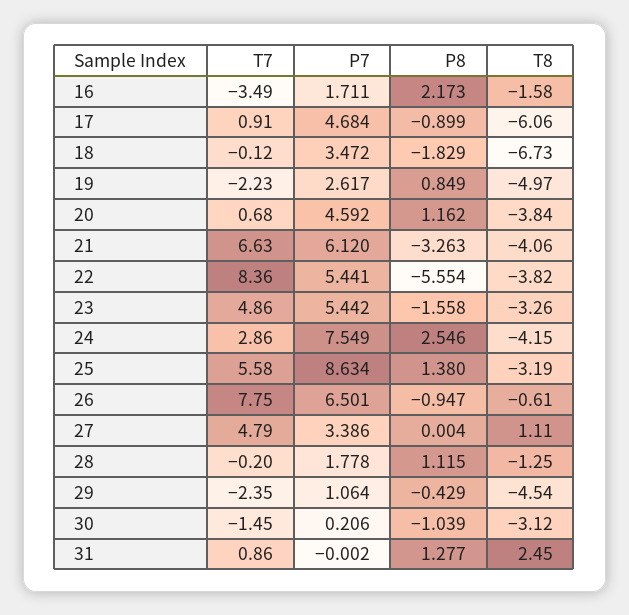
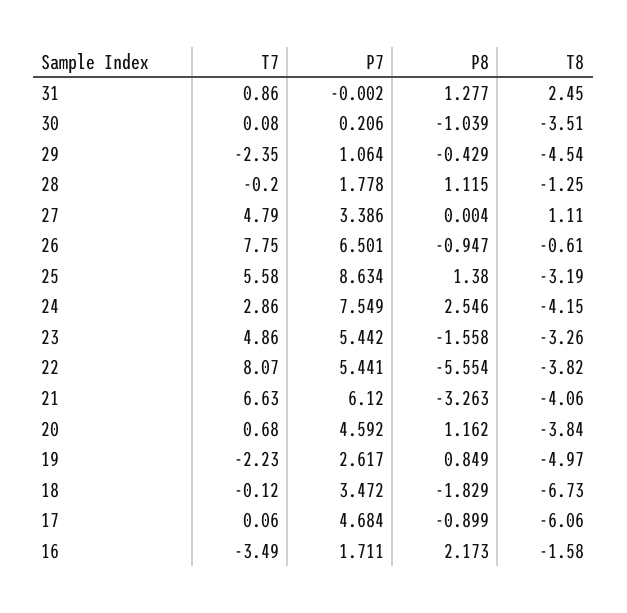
  {
    "T7": {
      "16": -3.49,
-     "17": 0.91,
+     "17": 0.06,
      "18": -0.12,
      "19": -2.23,
      "20": 0.68,
      "21": 6.63,
-     "22": 8.36,
+     "22": 8.07,
      "23": 4.86,
      "24": 2.86,
      "25": 5.58,
      "26": 7.75,
      "27": 4.79,
      "28": -0.2,
      "29": -2.35,
-     "30": -1.45,
+     "30": 0.08,
      "31": 0.86
    },
    "P7": {
      "16": 1.711,
      "17": 4.684,
      "18": 3.472,
      "19": 2.617,
      "20": 4.592,
      "21": 6.12,
      "22": 5.441,
      "23": 5.442,
      "24": 7.549,
      "25": 8.634,
      "26": 6.501,
      "27": 3.386,
      "28": 1.778,
      "29": 1.064,
      "30": 0.206,
      "31": -0.002
    },
    "P8": {
      "16": 2.173,
      "17": -0.899,
      "18": -1.829,
      "19": 0.849,
      "20": 1.162,
      "21": -3.263,
      "22": -5.554,
      "23": -1.558,
      "24": 2.546,
      "25": 1.38,
      "26": -0.947,
      "27": 0.004,
      "28": 1.115,
      "29": -0.429,
      "30": -1.039,
      "31": 1.277
    },
    "T8": {
      "16": -1.58,
      "17": -6.06,
      "18": -6.73,
      "19": -4.97,
      "20": -3.84,
      "21": -4.06,
      "22": -3.82,
      "23": -3.26,
      "24": -4.15,
      "25": -3.19,
      "26": -0.61,
      "27": 1.11,
      "28": -1.25,
      "29": -4.54,
-     "30": -3.12,
+     "30": -3.51,
      "31": 2.45
    }
  }

